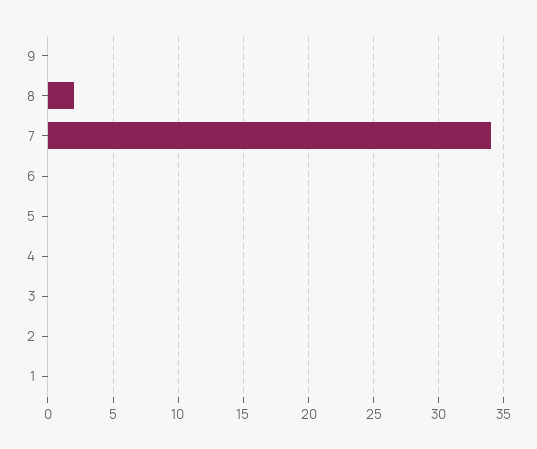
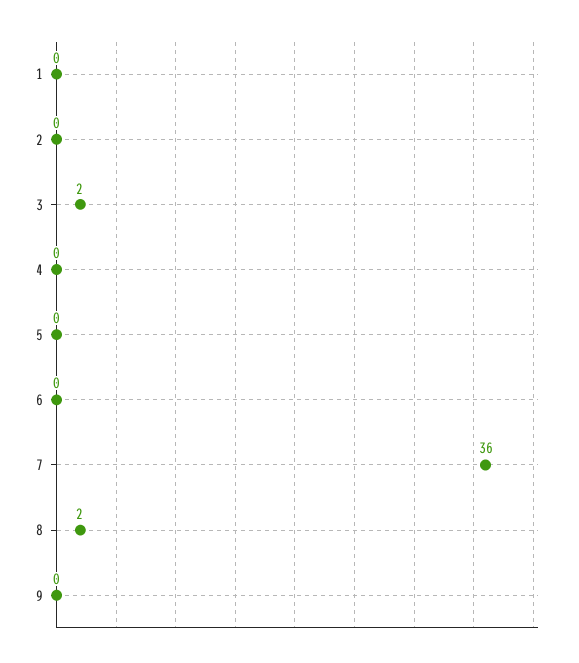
  {
    "9": 0,
    "8": 2,
-   "7": 34,
+   "7": 36,
    "6": 0,
    "5": 0,
    "4": 0,
-   "3": 0,
+   "3": 2,
    "2": 0,
    "1": 0
  }

